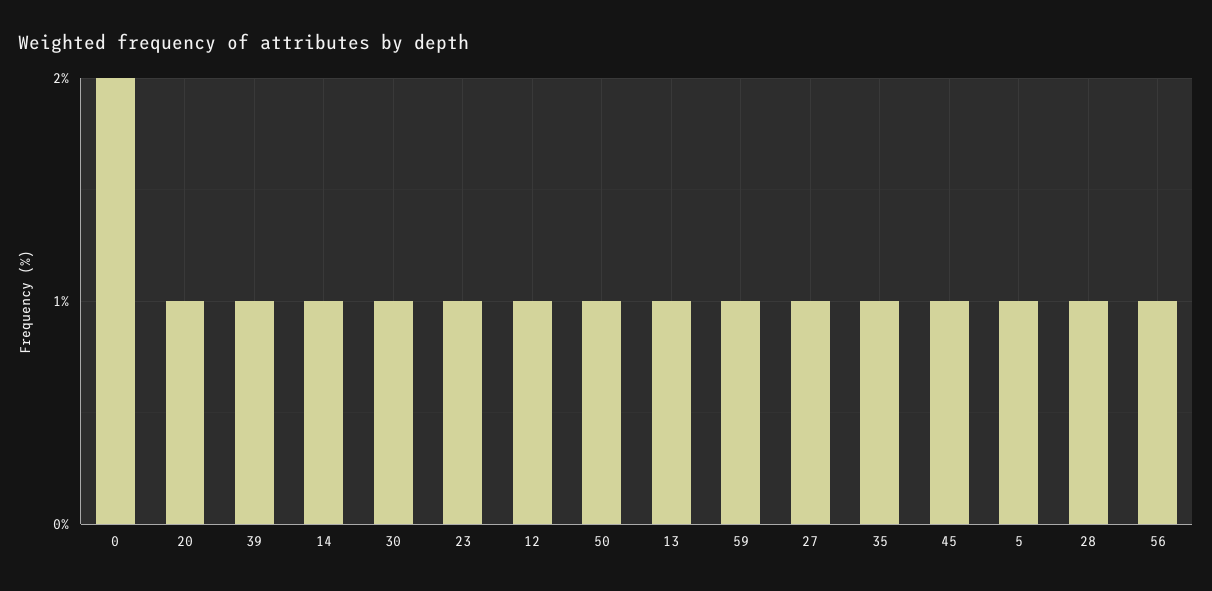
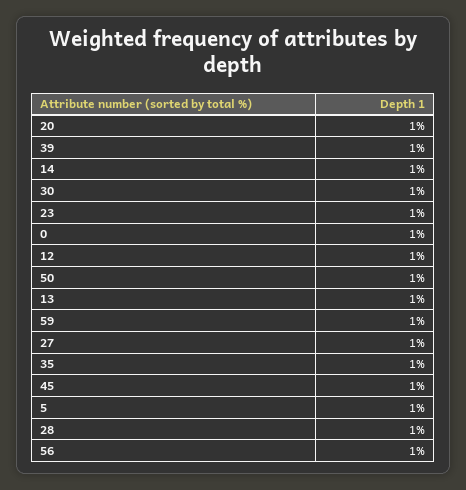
  {
-   "0": 2,
+   "0": 1,
    "20": 1,
    "39": 1,
    "14": 1,
    "30": 1,
    "23": 1,
    "12": 1,
    "50": 1,
    "13": 1,
    "59": 1,
    "27": 1,
    "35": 1,
    "45": 1,
    "5": 1,
    "28": 1,
    "56": 1
  }

